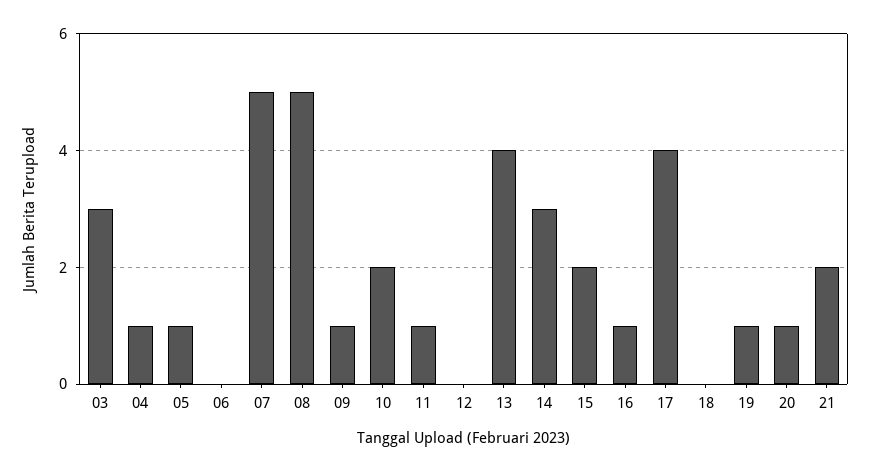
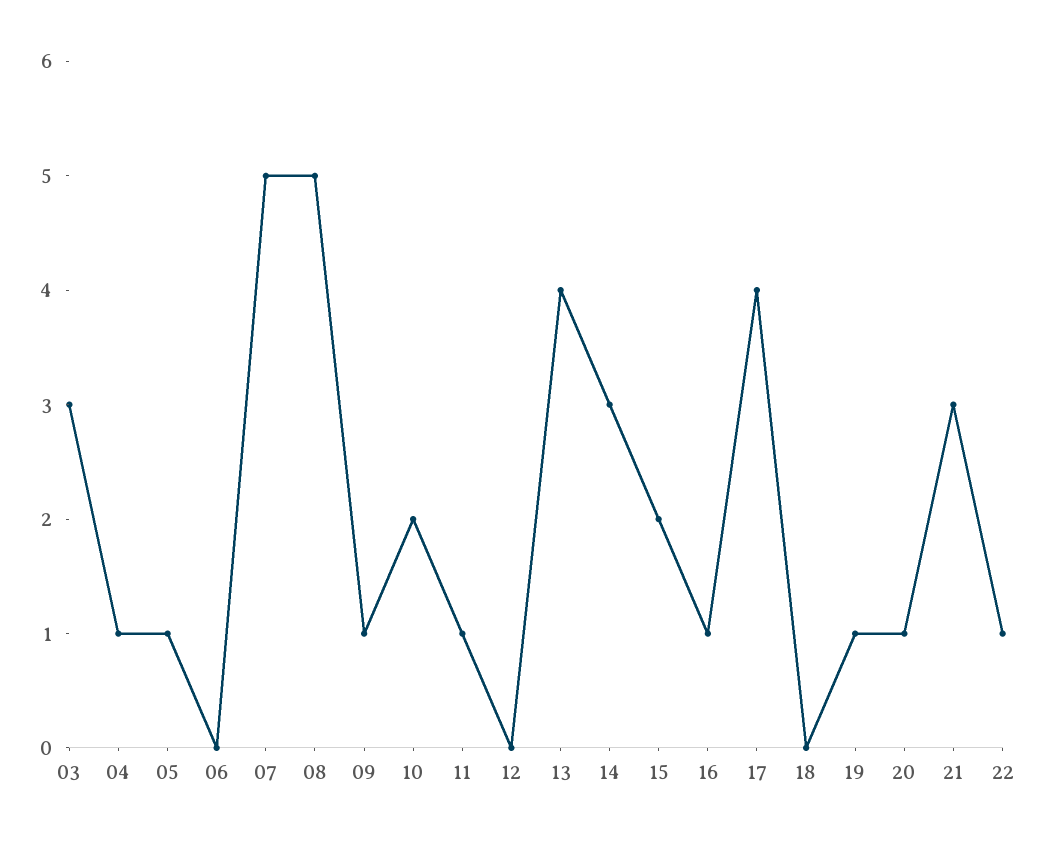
  {
    "03": 3,
    "04": 1,
    "05": 1,
    "06": 0,
    "07": 5,
    "08": 5,
    "09": 1,
    "10": 2,
    "11": 1,
    "12": 0,
    "13": 4,
    "14": 3,
    "15": 2,
    "16": 1,
    "17": 4,
    "18": 0,
    "19": 1,
    "20": 1,
-   "21": 2
+   "21": 3,
+   "22": 1
  }

